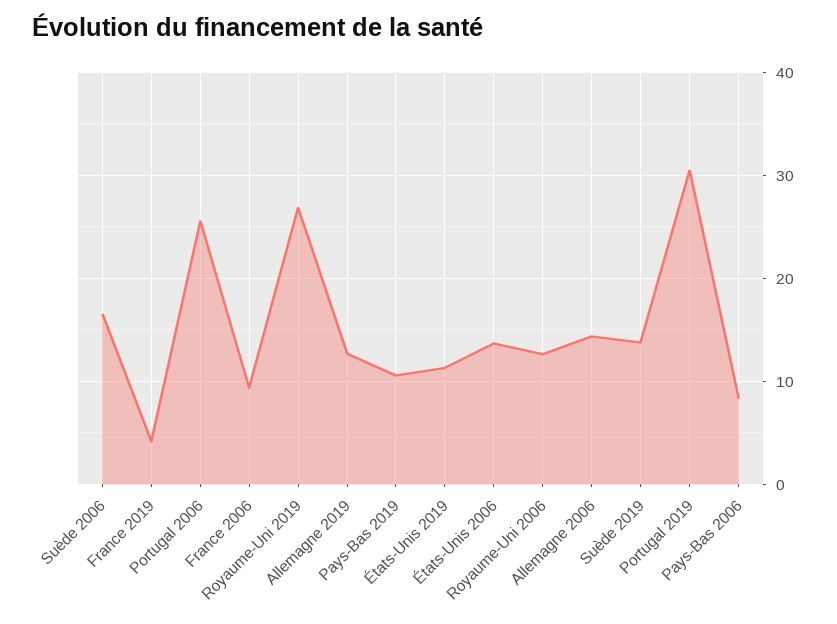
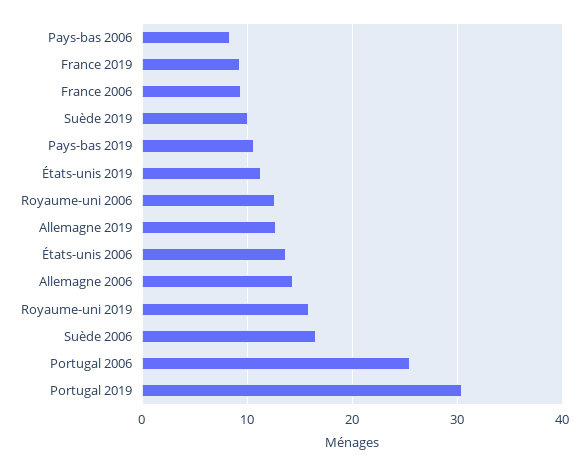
  {
    "Suède 2006": 17,
-   "France 2019": 4,
+   "France 2019": 9,
    "Portugal 2006": 26,
    "France 2006": 9,
-   "Royaume-Uni 2019": 27,
+   "Royaume-Uni 2019": 16,
    "Allemagne 2019": 13,
    "Pays-Bas 2019": 11,
    "États-Unis 2019": 11,
    "États-Unis 2006": 14,
    "Royaume-Uni 2006": 13,
    "Allemagne 2006": 14,
-   "Suède 2019": 14,
+   "Suède 2019": 10,
    "Portugal 2019": 30,
    "Pays-Bas 2006": 8
  }

